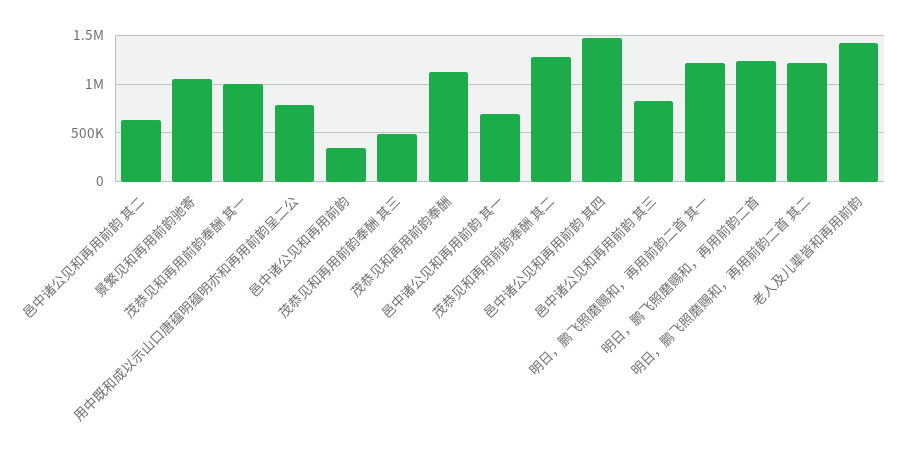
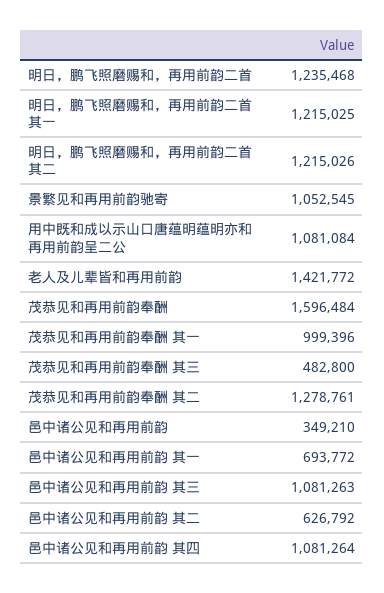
  {
    "邑中诸公见和再用前韵 其二": 626792,
    "景繁见和再用前韵驰寄": 1052545,
    "茂恭见和再用前韵奉酬 其一": 999396,
-   "用中既和成以示山口唐蕴明蕴明亦和再用前韵呈二公": 800000,
+   "用中既和成以示山口唐蕴明蕴明亦和再用前韵呈二公": 1081084,
    "邑中诸公见和再用前韵": 349210,
    "茂恭见和再用前韵奉酬 其三": 482800,
-   "茂恭见和再用前韵奉酬": 1100000,
+   "茂恭见和再用前韵奉酬": 1596484,
    "邑中诸公见和再用前韵 其一": 693772,
    "茂恭见和再用前韵奉酬 其二": 1278761,
-   "邑中诸公见和再用前韵 其四": 1500000,
+   "邑中诸公见和再用前韵 其四": 1081264,
-   "邑中诸公见和再用前韵 其三": 800000,
+   "邑中诸公见和再用前韵 其三": 1081263,
    "明日，鹏飞照磨赐和，再用前韵二首 其一": 1215025,
    "明日，鹏飞照磨赐和，再用前韵二首": 1235468,
    "明日，鹏飞照磨赐和，再用前韵二首 其二": 1215026,
    "老人及儿辈皆和再用前韵": 1421772
  }

